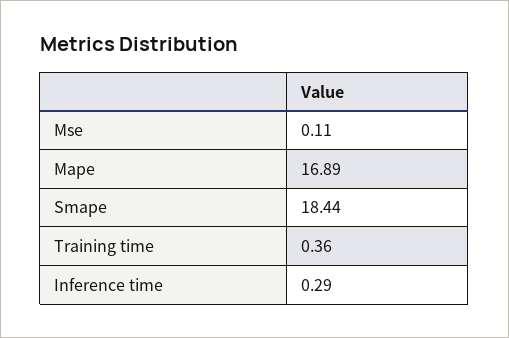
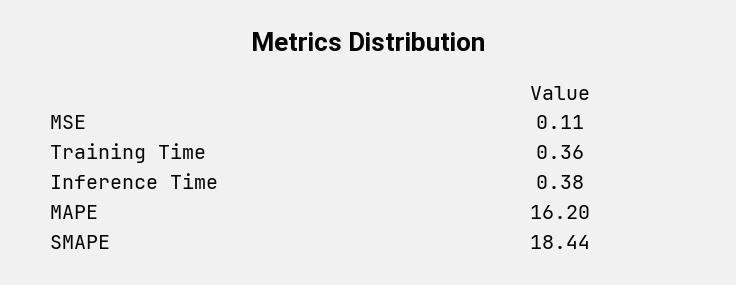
  {
    "Mse": 0.11,
-   "Mape": 16.89,
+   "Mape": 16.2,
    "Smape": 18.44,
    "Training time": 0.36,
-   "Inference time": 0.29
+   "Inference time": 0.38
  }

